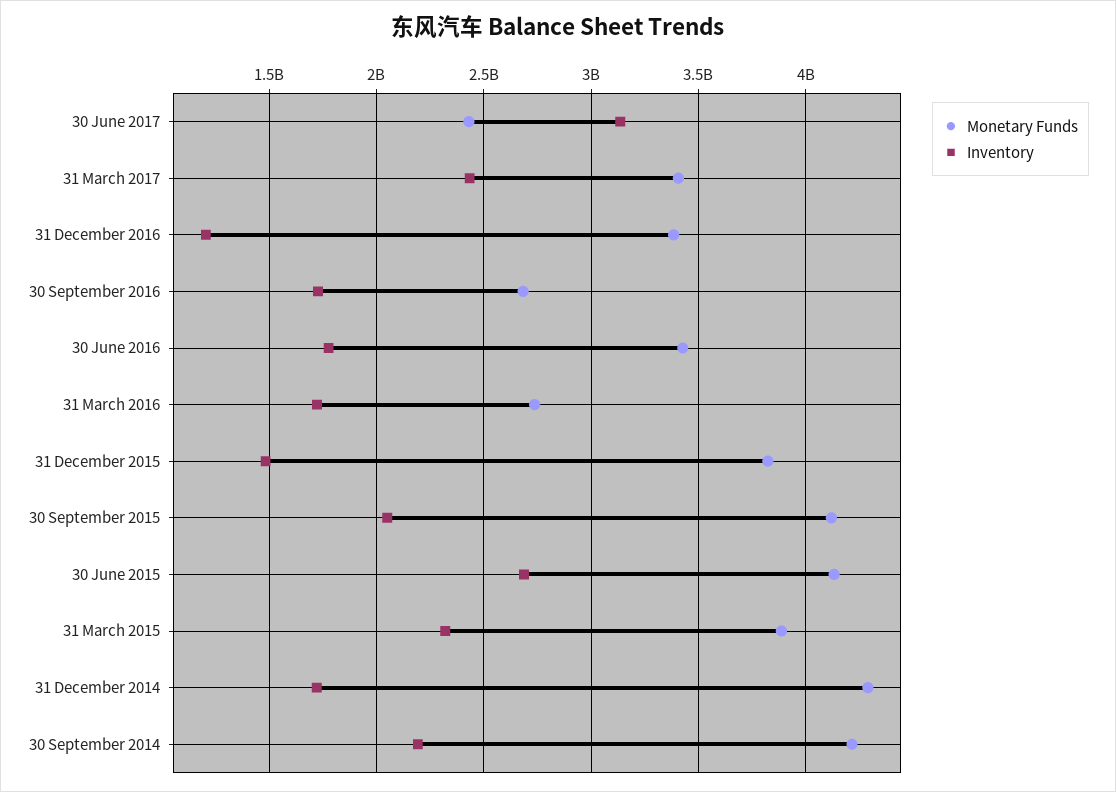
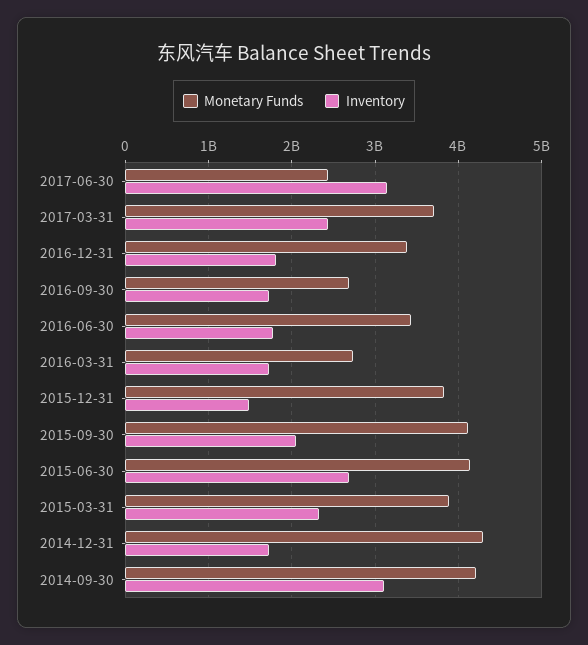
  {
    "Monetary Funds": {
      "30 June 2017": 2450000000,
-     "31 March 2017": 3400000000,
+     "31 March 2017": 3700000000,
      "31 December 2016": 3400000000,
      "30 September 2016": 2700000000,
      "30 June 2016": 3450000000,
      "31 March 2016": 2750000000,
      "31 December 2015": 3800000000,
      "30 September 2015": 4100000000,
      "30 June 2015": 4150000000,
      "31 March 2015": 3900000000,
      "31 December 2014": 4300000000,
      "30 September 2014": 4200000000
    },
    "Inventory": {
      "30 June 2017": 3150000000,
      "31 March 2017": 2450000000,
-     "31 December 2016": 1200000000,
+     "31 December 2016": 1800000000,
      "30 September 2016": 1750000000,
      "30 June 2016": 1800000000,
      "31 March 2016": 1700000000,
      "31 December 2015": 1500000000,
      "30 September 2015": 2050000000,
      "30 June 2015": 2700000000,
      "31 March 2015": 2300000000,
      "31 December 2014": 1700000000,
-     "30 September 2014": 2200000000
+     "30 September 2014": 3100000000
    }
  }

